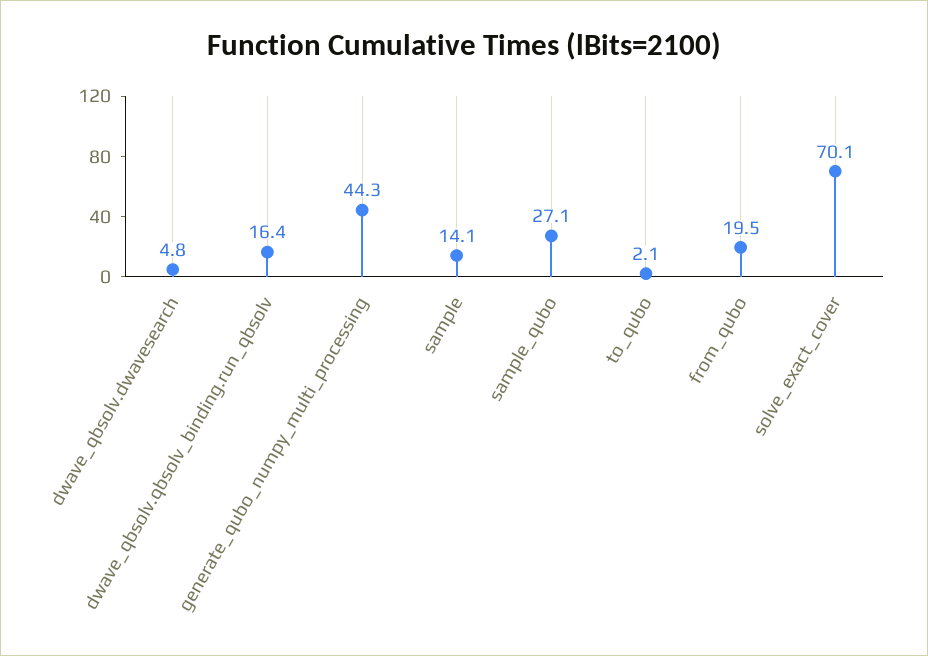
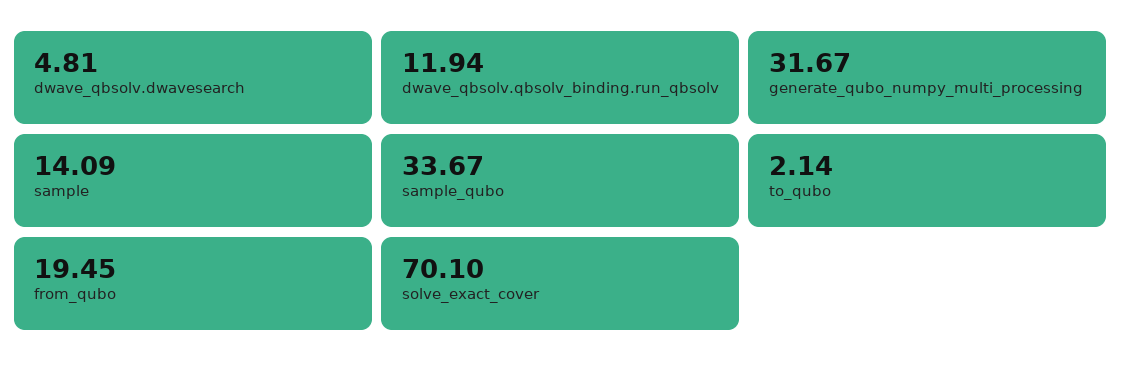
  {
    "dwave_qbsolv.dwavesearch": 4.81,
-   "dwave_qbsolv.qbsolv_binding.run_qbsolv": 16.4,
+   "dwave_qbsolv.qbsolv_binding.run_qbsolv": 11.94,
-   "generate_qubo_numpy_multi_processing": 44.3,
+   "generate_qubo_numpy_multi_processing": 31.67,
    "sample": 14.09,
-   "sample_qubo": 27.1,
+   "sample_qubo": 33.67,
    "to_qubo": 2.14,
    "from_qubo": 19.45,
    "solve_exact_cover": 70.1
  }

